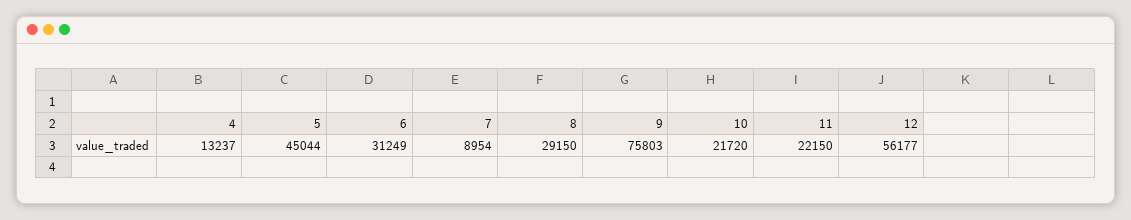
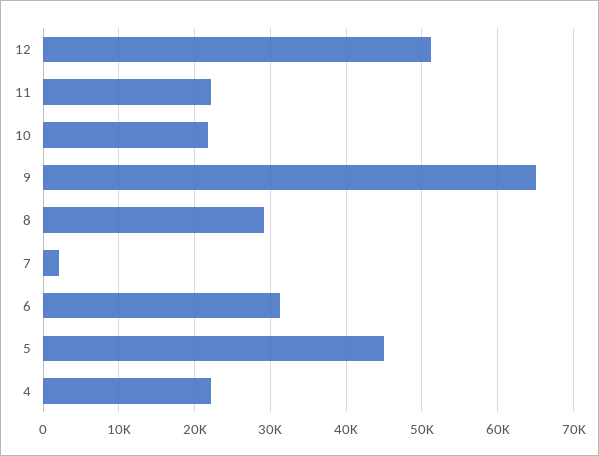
  {
-   "4": 13237,
+   "4": 22000,
    "5": 45044,
    "6": 31249,
-   "7": 8954,
+   "7": 2000,
    "8": 29150,
-   "9": 75803,
+   "9": 65000,
    "10": 21720,
    "11": 22150,
-   "12": 56177
+   "12": 51000
  }

